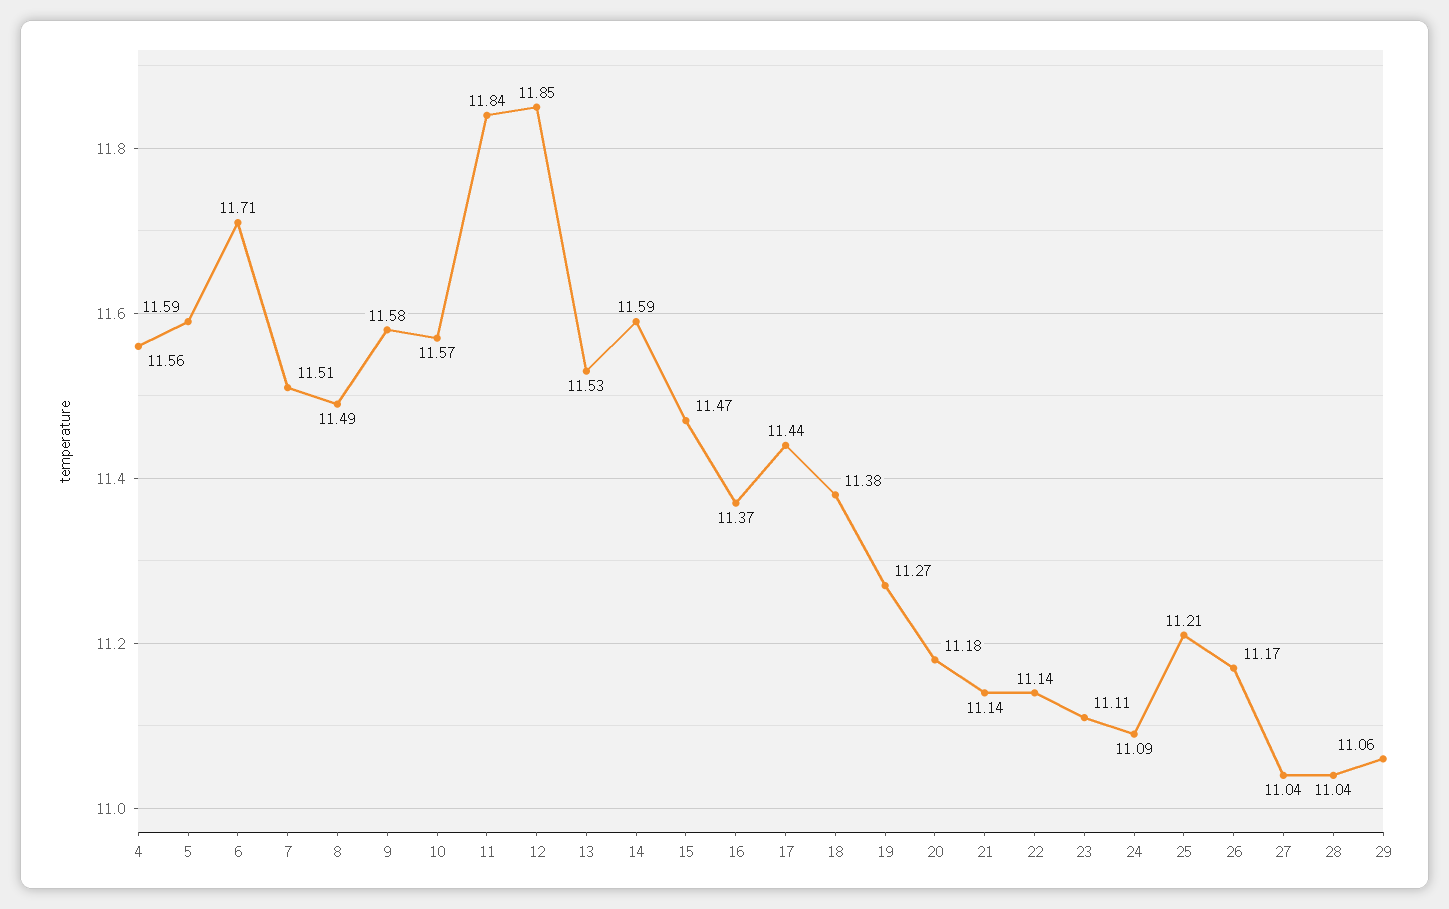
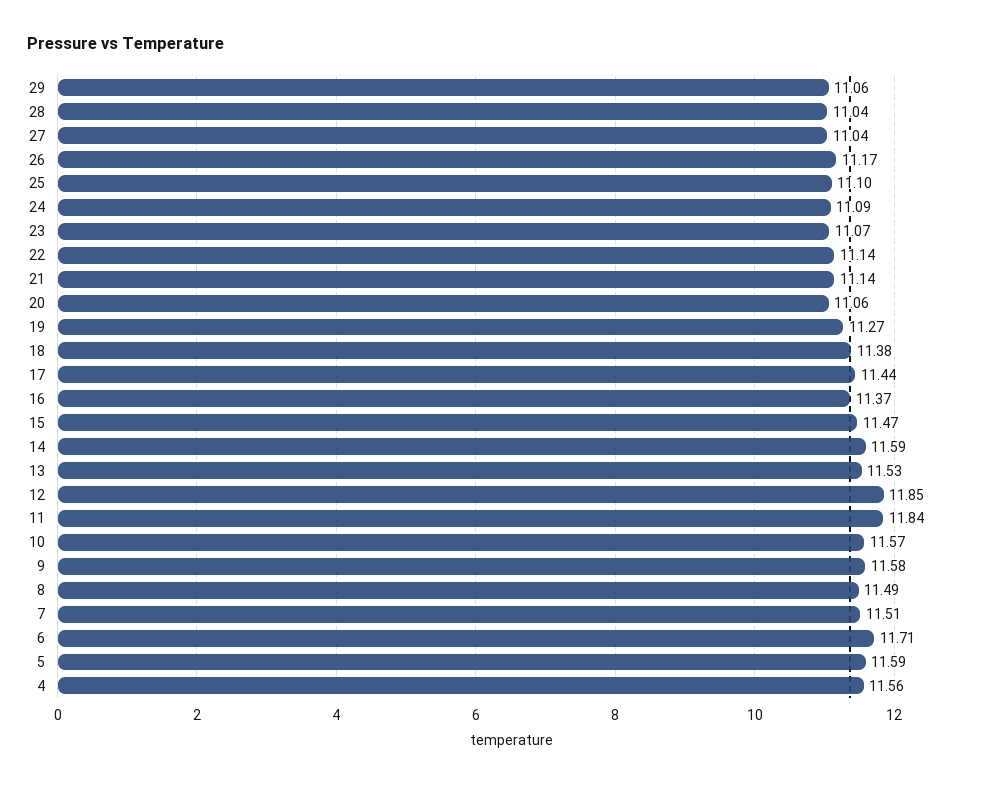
  {
    "4": 11.56,
    "5": 11.59,
    "6": 11.71,
    "7": 11.51,
    "8": 11.49,
    "9": 11.58,
    "10": 11.57,
    "11": 11.84,
    "12": 11.85,
    "13": 11.53,
    "14": 11.59,
    "15": 11.47,
    "16": 11.37,
    "17": 11.44,
    "18": 11.38,
    "19": 11.27,
-   "20": 11.18,
+   "20": 11.06,
    "21": 11.14,
    "22": 11.14,
-   "23": 11.11,
+   "23": 11.07,
    "24": 11.09,
-   "25": 11.21,
+   "25": 11.1,
    "26": 11.17,
    "27": 11.04,
    "28": 11.04,
    "29": 11.06
  }

